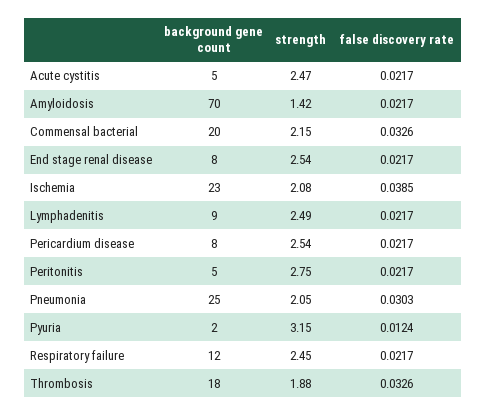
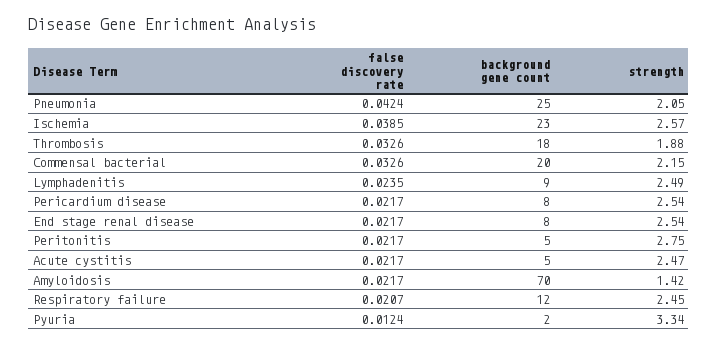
  {
    "background gene count": {
      "Acute cystitis": 5,
      "Amyloidosis": 70,
      "Commensal bacterial": 20,
      "End stage renal disease": 8,
      "Ischemia": 23,
      "Lymphadenitis": 9,
      "Pericardium disease": 8,
      "Peritonitis": 5,
      "Pneumonia": 25,
      "Pyuria": 2,
      "Respiratory failure": 12,
      "Thrombosis": 18
    },
    "strength": {
      "Acute cystitis": 2.47,
      "Amyloidosis": 1.42,
      "Commensal bacterial": 2.15,
      "End stage renal disease": 2.54,
-     "Ischemia": 2.08,
+     "Ischemia": 2.57,
      "Lymphadenitis": 2.49,
      "Pericardium disease": 2.54,
      "Peritonitis": 2.75,
      "Pneumonia": 2.05,
-     "Pyuria": 3.15,
+     "Pyuria": 3.34,
      "Respiratory failure": 2.45,
      "Thrombosis": 1.88
    },
    "false discovery rate": {
      "Acute cystitis": 0.0217,
      "Amyloidosis": 0.0217,
      "Commensal bacterial": 0.0326,
      "End stage renal disease": 0.0217,
      "Ischemia": 0.0385,
-     "Lymphadenitis": 0.0217,
+     "Lymphadenitis": 0.0235,
      "Pericardium disease": 0.0217,
      "Peritonitis": 0.0217,
-     "Pneumonia": 0.0303,
+     "Pneumonia": 0.0424,
      "Pyuria": 0.0124,
-     "Respiratory failure": 0.0217,
+     "Respiratory failure": 0.0207,
      "Thrombosis": 0.0326
    }
  }

